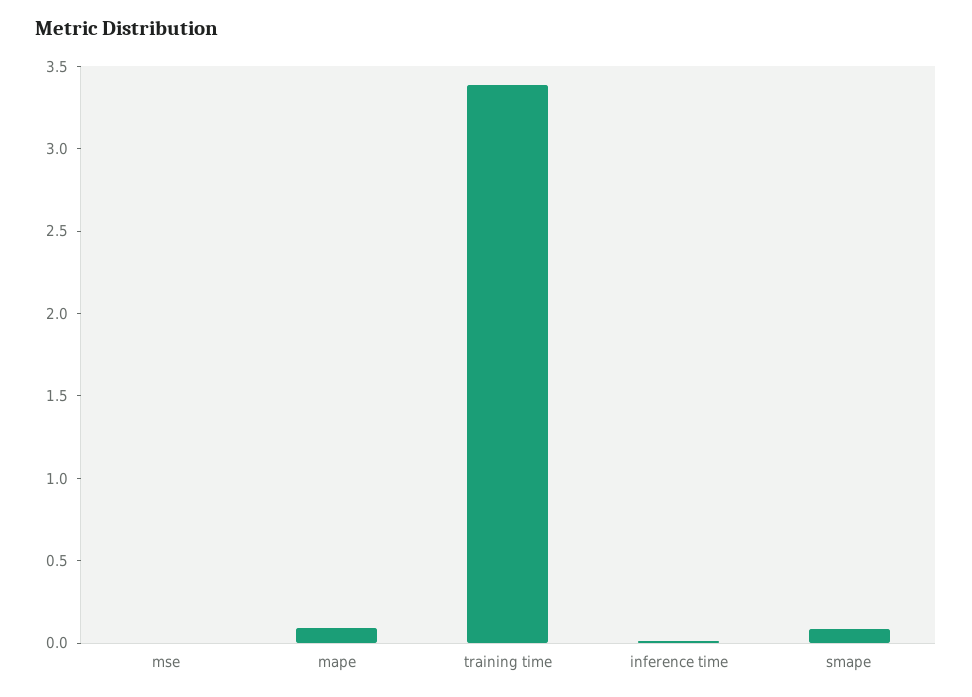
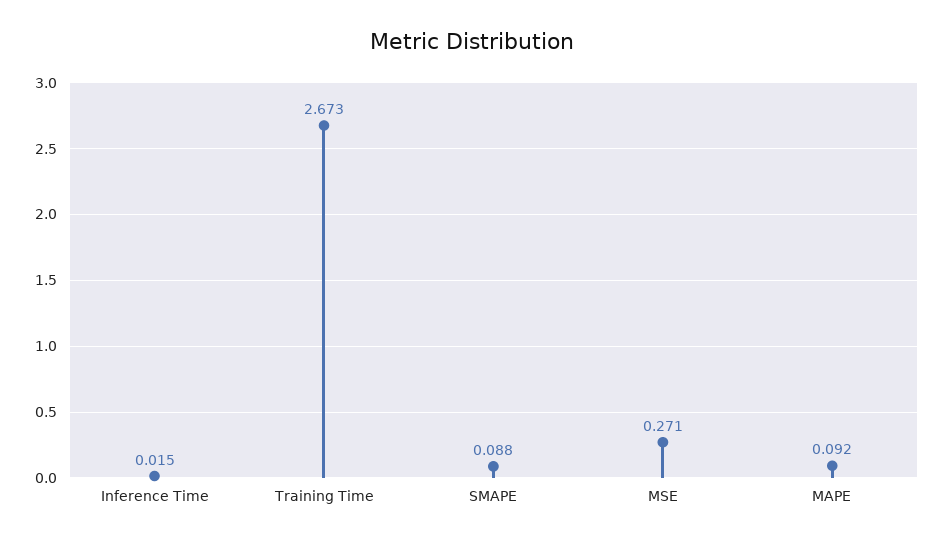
  {
-   "mse": 0,
+   "mse": 0.271,
    "mape": 0.092,
-   "training time": 3.4,
+   "training time": 2.673,
    "inference time": 0.015,
    "smape": 0.088
  }

